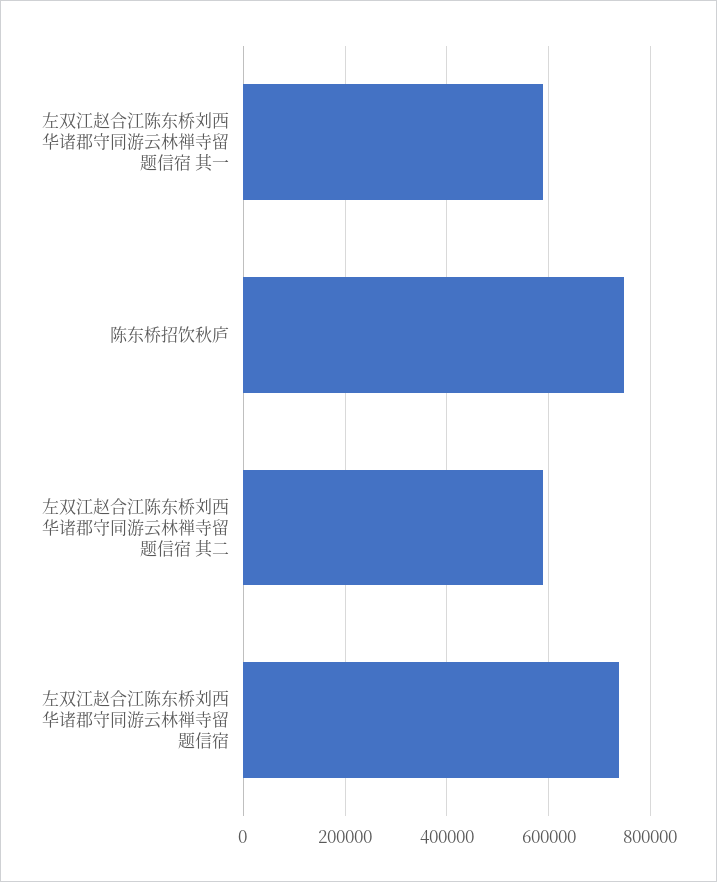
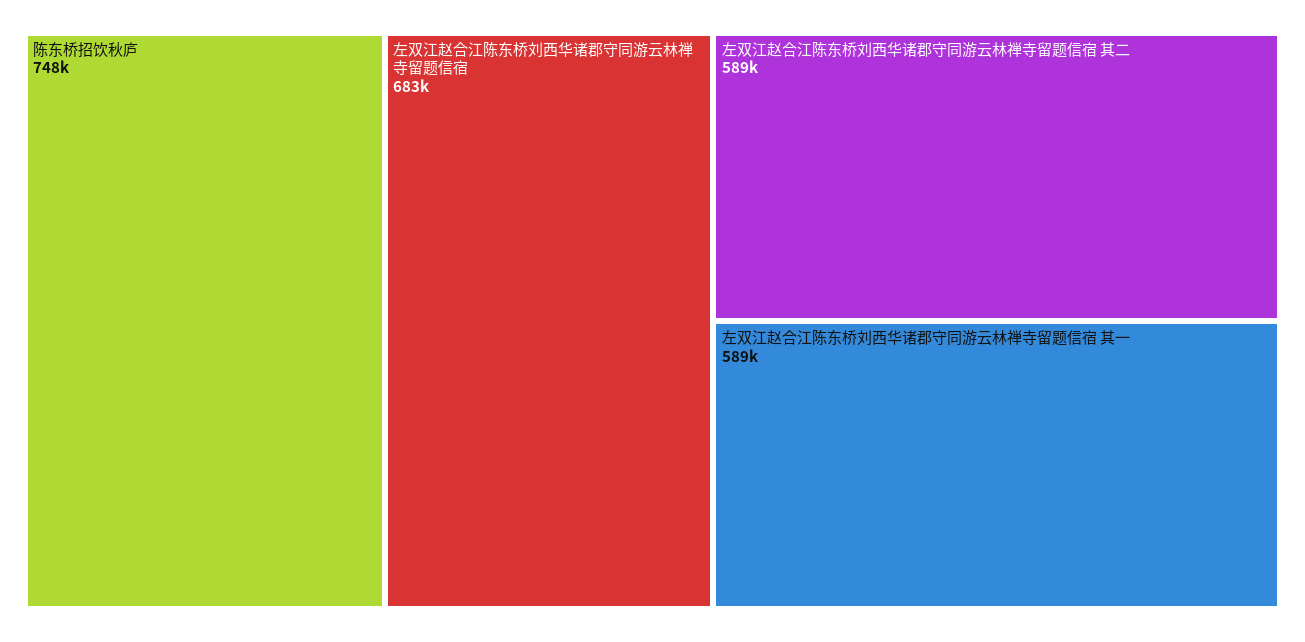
  {
    "左双江赵合江陈东桥刘西华诸郡守同游云林禅寺留题信宿 其一": 589000,
    "陈东桥招饮秋庐": 748000,
    "左双江赵合江陈东桥刘西华诸郡守同游云林禅寺留题信宿 其二": 589000,
-   "左双江赵合江陈东桥刘西华诸郡守同游云林禅寺留题信宿": 740000
+   "左双江赵合江陈东桥刘西华诸郡守同游云林禅寺留题信宿": 683000
  }

